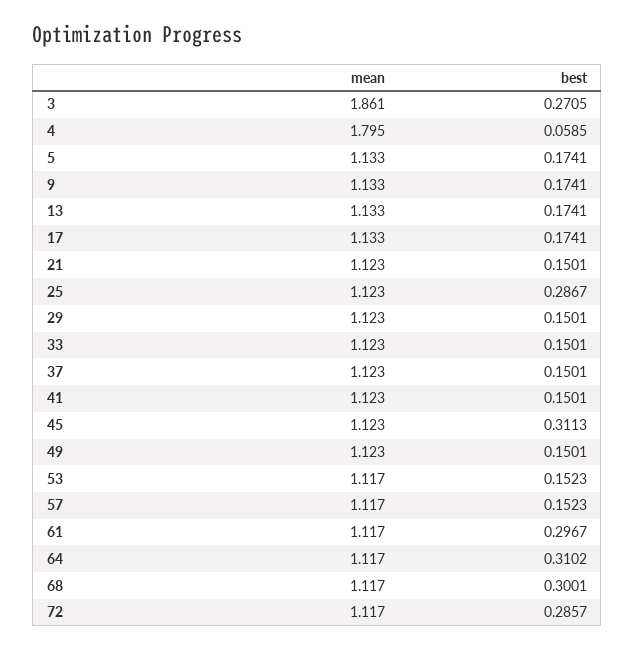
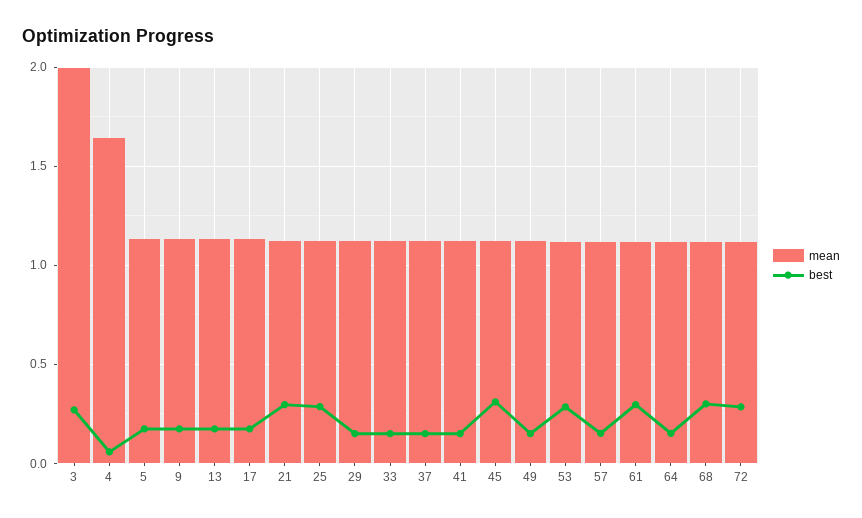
  {
    "mean": {
-     "3": 1.861,
+     "3": 2,
-     "4": 1.795,
+     "4": 1.65,
      "5": 1.133,
      "9": 1.133,
      "13": 1.133,
      "17": 1.133,
      "21": 1.123,
      "25": 1.123,
      "29": 1.123,
      "33": 1.123,
      "37": 1.123,
      "41": 1.123,
      "45": 1.123,
      "49": 1.123,
      "53": 1.117,
      "57": 1.117,
      "61": 1.117,
      "64": 1.117,
      "68": 1.117,
      "72": 1.117
    },
    "best": {
      "3": 0.2705,
      "4": 0.0585,
      "5": 0.1741,
      "9": 0.1741,
      "13": 0.1741,
      "17": 0.1741,
-     "21": 0.1501,
+     "21": 0.3,
      "25": 0.2867,
      "29": 0.1501,
      "33": 0.1501,
      "37": 0.1501,
      "41": 0.1501,
      "45": 0.3113,
      "49": 0.1501,
-     "53": 0.1523,
+     "53": 0.3,
      "57": 0.1523,
      "61": 0.2967,
-     "64": 0.3102,
+     "64": 0.15,
      "68": 0.3001,
      "72": 0.2857
    }
  }

